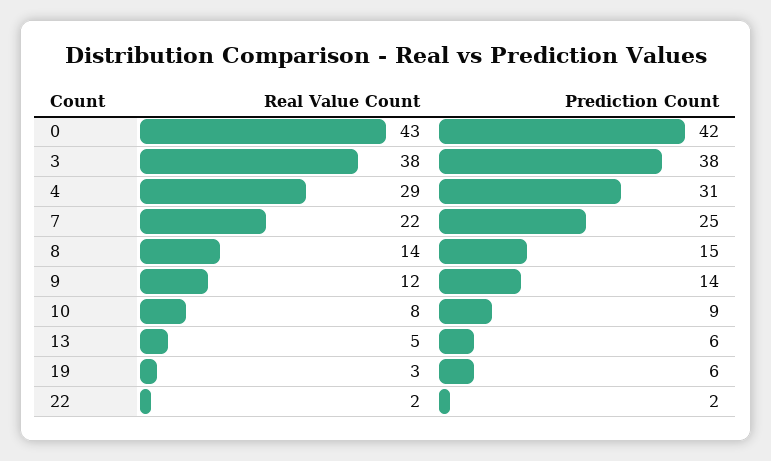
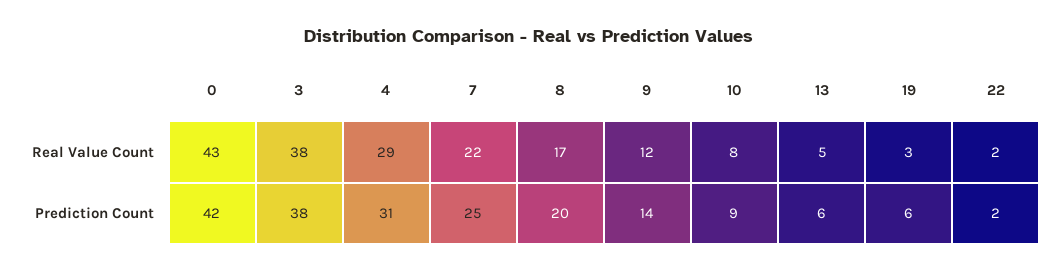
  {
    "Real Value Count": {
      "0": 43,
      "3": 38,
      "4": 29,
      "7": 22,
-     "8": 14,
+     "8": 17,
      "9": 12,
      "10": 8,
      "13": 5,
      "19": 3,
      "22": 2
    },
    "Prediction Count": {
      "0": 42,
      "3": 38,
      "4": 31,
      "7": 25,
-     "8": 15,
+     "8": 20,
      "9": 14,
      "10": 9,
      "13": 6,
      "19": 6,
      "22": 2
    }
  }

